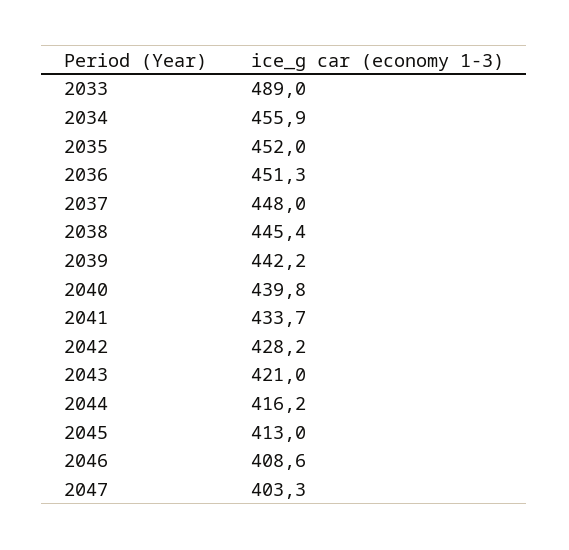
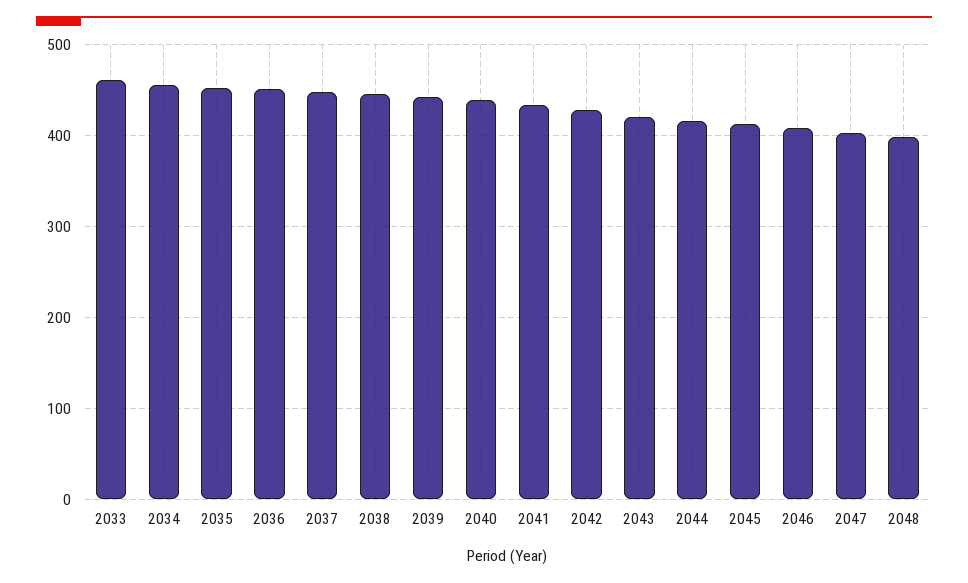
  {
-   "2033": 489,
+   "2033": 460,
    "2034": 455.9,
    "2035": 452,
    "2036": 451.3,
    "2037": 448,
    "2038": 445.4,
    "2039": 442.2,
    "2040": 439.8,
    "2041": 433.7,
    "2042": 428.2,
    "2043": 421,
    "2044": 416.2,
    "2045": 413,
    "2046": 408.6,
-   "2047": 403.3
+   "2047": 403.3,
+   "2048": 400
  }

